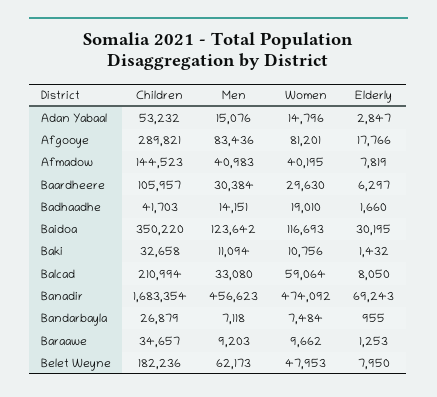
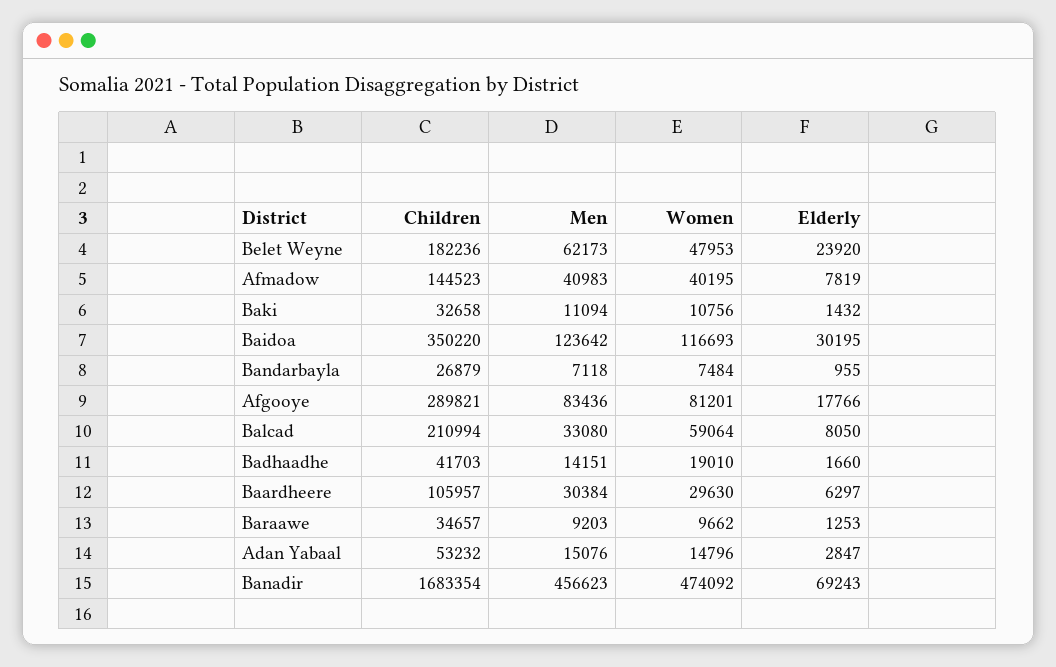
  {
    "Children": {
      "Adan Yabaal": 53232,
      "Afgooye": 289821,
      "Afmadow": 144523,
      "Baardheere": 105957,
      "Badhaadhe": 41703,
      "Baidoa": 350220,
      "Baki": 32658,
      "Balcad": 210994,
      "Banadir": 1683354,
      "Bandarbayla": 26879,
      "Baraawe": 34657,
      "Belet Weyne": 182236
    },
    "Men": {
      "Adan Yabaal": 15076,
      "Afgooye": 83436,
      "Afmadow": 40983,
      "Baardheere": 30384,
      "Badhaadhe": 14151,
      "Baidoa": 123642,
      "Baki": 11094,
      "Balcad": 33080,
      "Banadir": 456623,
      "Bandarbayla": 7118,
      "Baraawe": 9203,
      "Belet Weyne": 62173
    },
    "Women": {
      "Adan Yabaal": 14796,
      "Afgooye": 81201,
      "Afmadow": 40195,
      "Baardheere": 29630,
      "Badhaadhe": 19010,
      "Baidoa": 116693,
      "Baki": 10756,
      "Balcad": 59064,
      "Banadir": 474092,
      "Bandarbayla": 7484,
      "Baraawe": 9662,
      "Belet Weyne": 47953
    },
    "Elderly": {
      "Adan Yabaal": 2847,
      "Afgooye": 17766,
      "Afmadow": 7819,
      "Baardheere": 6297,
      "Badhaadhe": 1660,
      "Baidoa": 30195,
      "Baki": 1432,
      "Balcad": 8050,
      "Banadir": 69243,
      "Bandarbayla": 955,
      "Baraawe": 1253,
-     "Belet Weyne": 7950
+     "Belet Weyne": 23920
    }
  }

